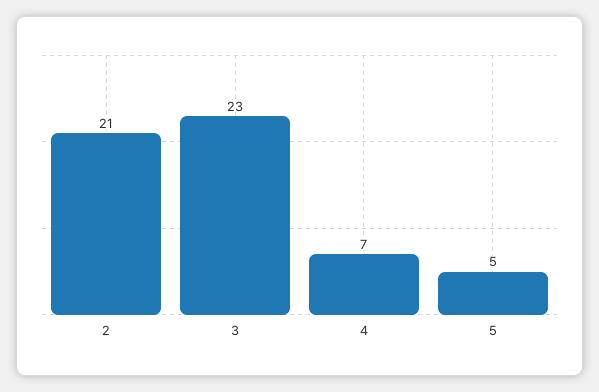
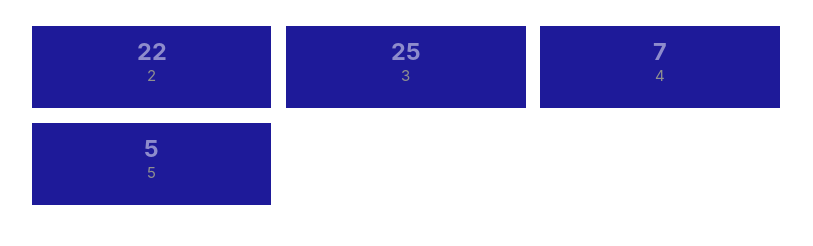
  {
-   "2": 21,
+   "2": 22,
-   "3": 23,
+   "3": 25,
    "4": 7,
    "5": 5
  }

